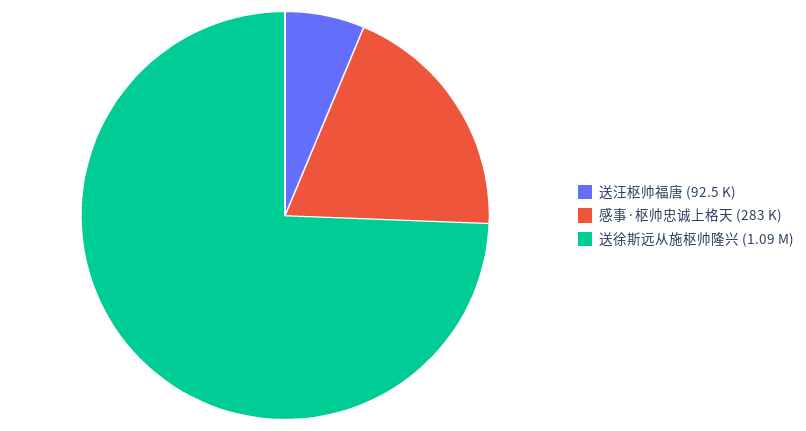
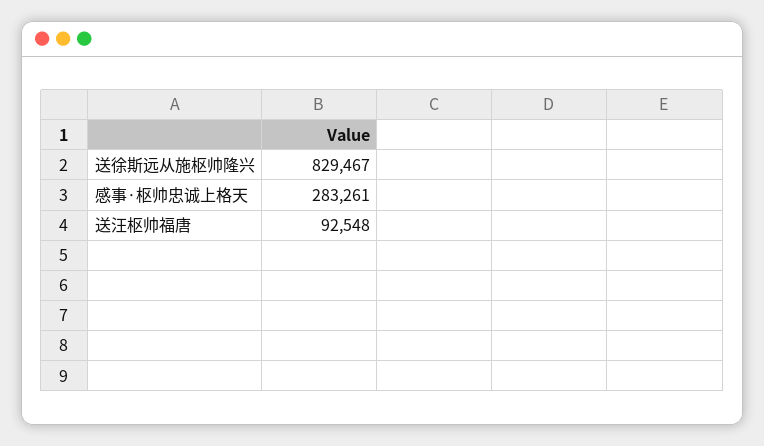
  {
    "送汪枢帅福唐": 92548,
    "感事·枢帅忠诚上格天": 283261,
-   "送徐斯远从施枢帅隆兴": 1090000
+   "送徐斯远从施枢帅隆兴": 829467
  }

